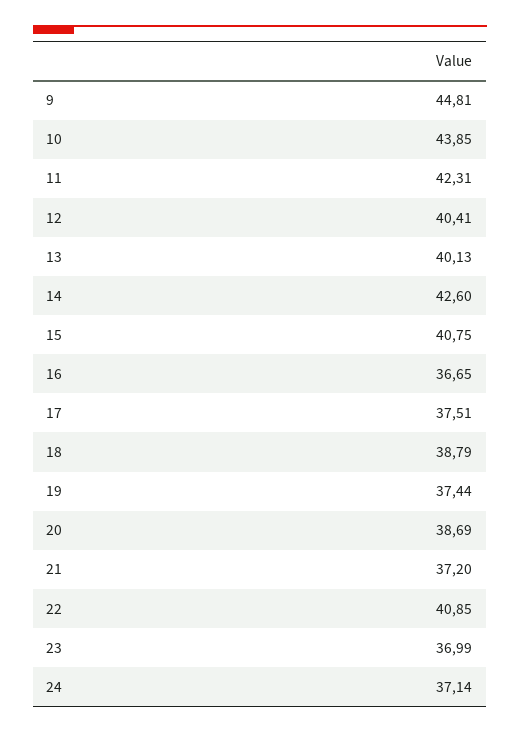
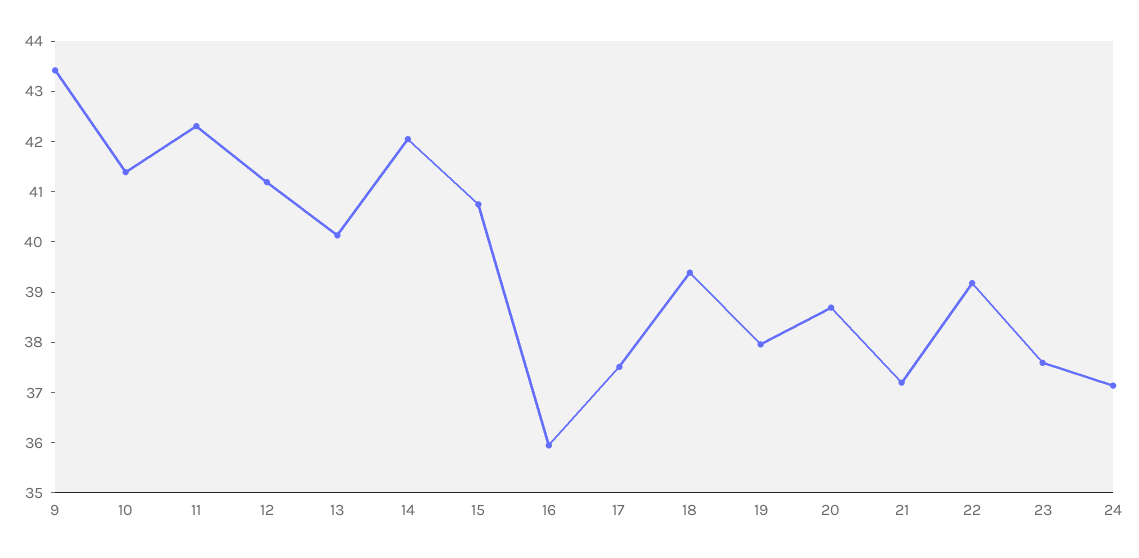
  {
-   "9": 44.81,
+   "9": 43.4,
-   "10": 43.85,
+   "10": 41.4,
    "11": 42.31,
-   "12": 40.41,
+   "12": 41.2,
    "13": 40.13,
-   "14": 42.6,
+   "14": 42,
    "15": 40.75,
-   "16": 36.65,
+   "16": 36,
    "17": 37.51,
-   "18": 38.79,
+   "18": 39.4,
-   "19": 37.44,
+   "19": 38,
    "20": 38.69,
    "21": 37.2,
-   "22": 40.85,
+   "22": 39.2,
-   "23": 36.99,
+   "23": 37.6,
    "24": 37.14
  }

